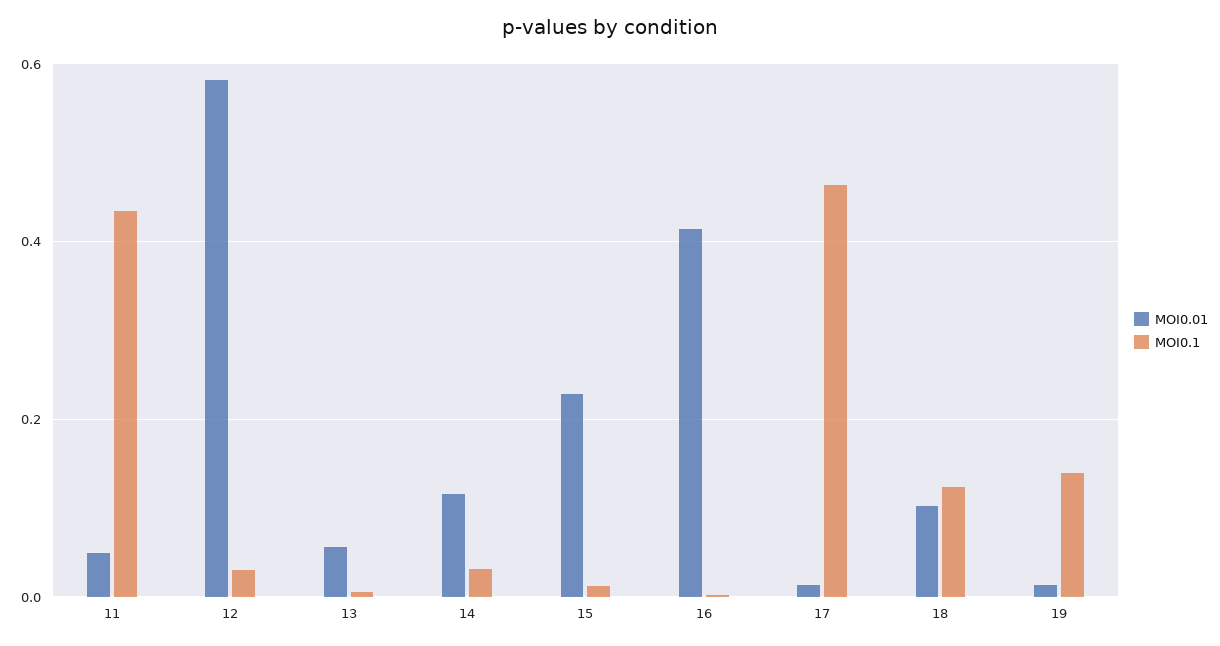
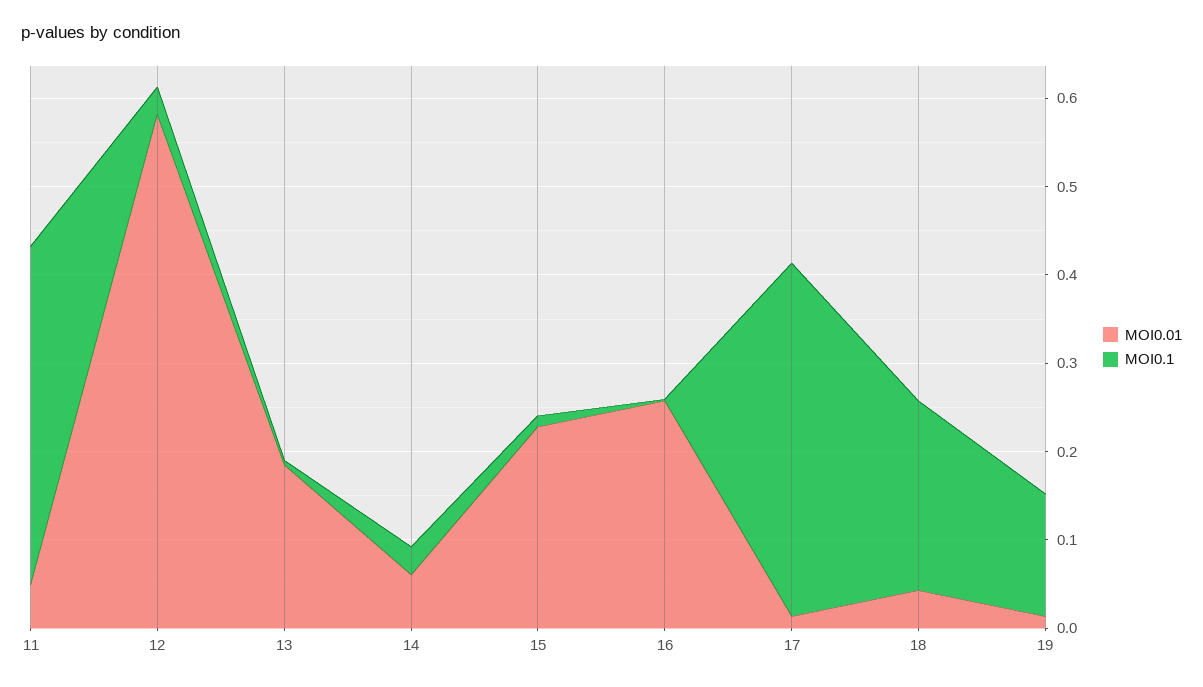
  {
    "MOI0.01": {
      "11": 0.04,
      "12": 0.58,
-     "13": 0.06,
+     "13": 0.18,
-     "14": 0.12,
+     "14": 0.06,
      "15": 0.22,
-     "16": 0.42,
+     "16": 0.26,
      "17": 0.02,
-     "18": 0.1,
+     "18": 0.04,
      "19": 0.02
    },
    "MOI0.1": {
-     "11": 0.44,
+     "11": 0.38,
      "12": 0.04,
      "13": 0,
      "14": 0.04,
      "15": 0.02,
      "16": 0,
-     "17": 0.46,
+     "17": 0.4,
-     "18": 0.12,
+     "18": 0.22,
      "19": 0.14
    }
  }

